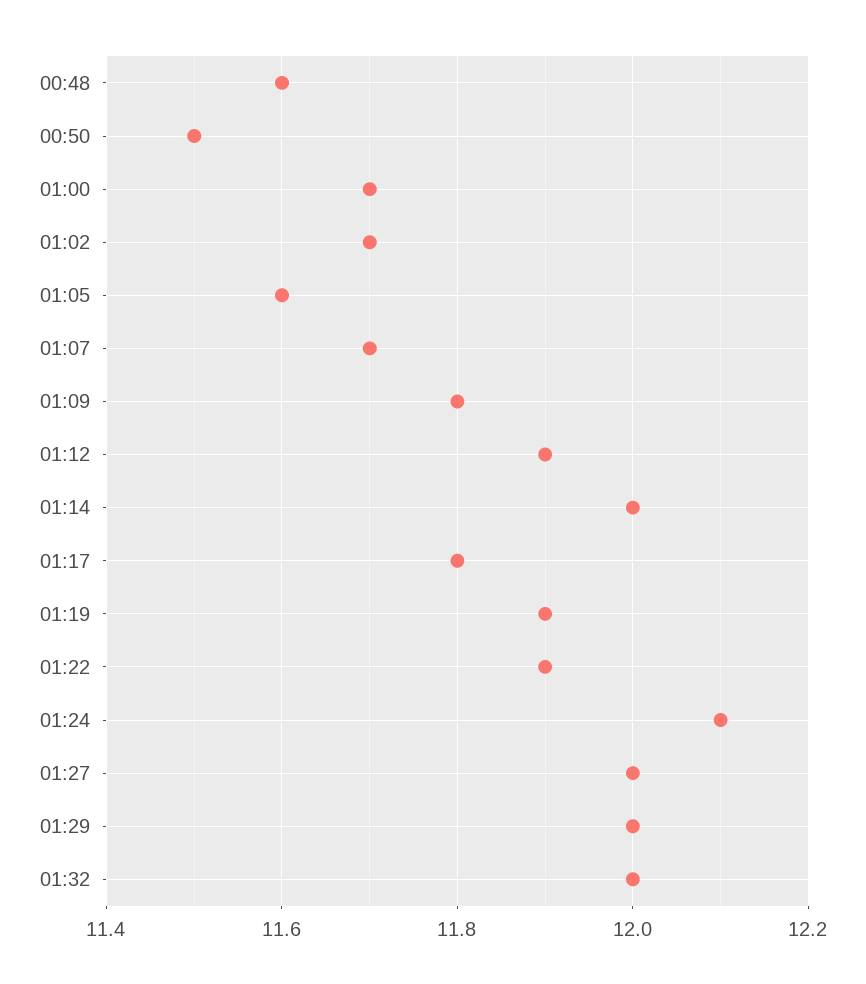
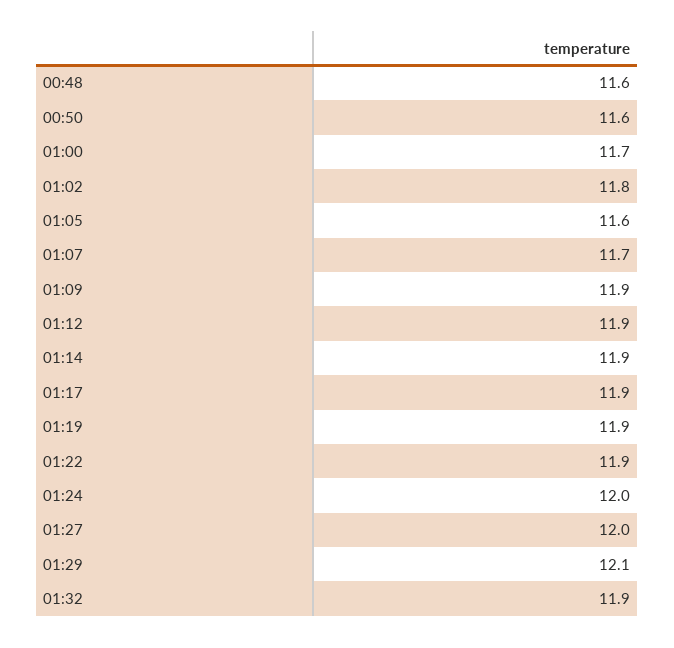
  {
    "00:48": 11.6,
-   "00:50": 11.5,
+   "00:50": 11.6,
    "01:00": 11.7,
-   "01:02": 11.7,
+   "01:02": 11.8,
    "01:05": 11.6,
    "01:07": 11.7,
-   "01:09": 11.8,
+   "01:09": 11.9,
    "01:12": 11.9,
-   "01:14": 12,
+   "01:14": 11.9,
-   "01:17": 11.8,
+   "01:17": 11.9,
    "01:19": 11.9,
    "01:22": 11.9,
-   "01:24": 12.1,
+   "01:24": 12,
    "01:27": 12,
-   "01:29": 12,
+   "01:29": 12.1,
-   "01:32": 12
+   "01:32": 11.9
  }

